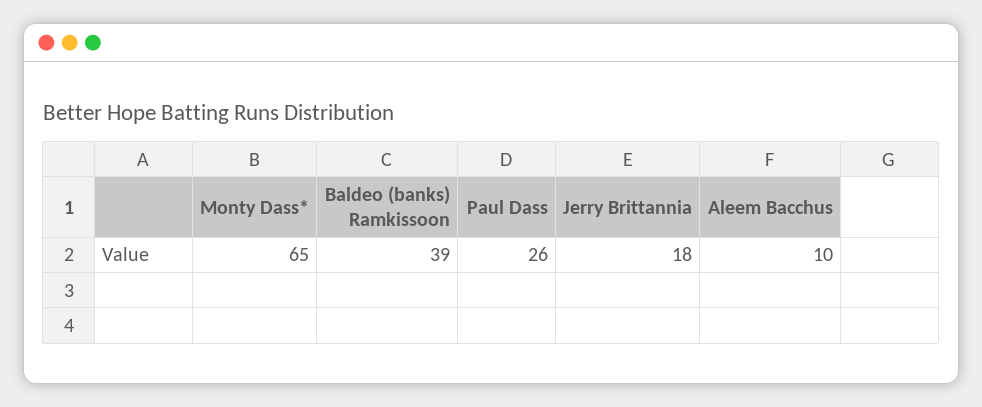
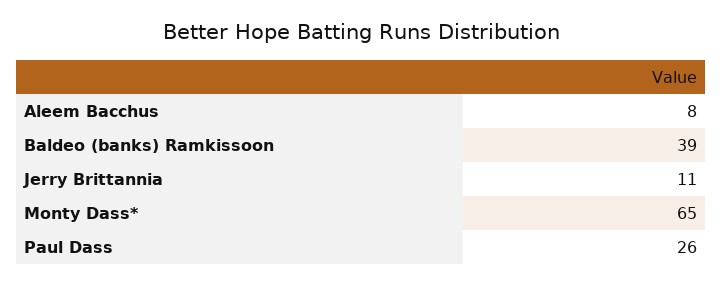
  {
    "Monty Dass*": 65,
    "Baldeo (banks) Ramkissoon": 39,
    "Paul Dass": 26,
-   "Jerry Brittannia": 18,
+   "Jerry Brittannia": 11,
-   "Aleem Bacchus": 10
+   "Aleem Bacchus": 8
  }

